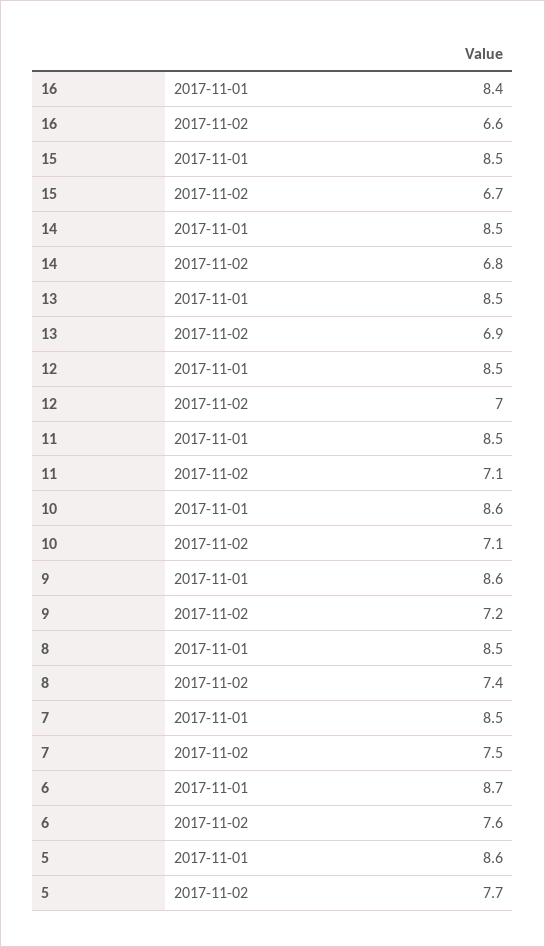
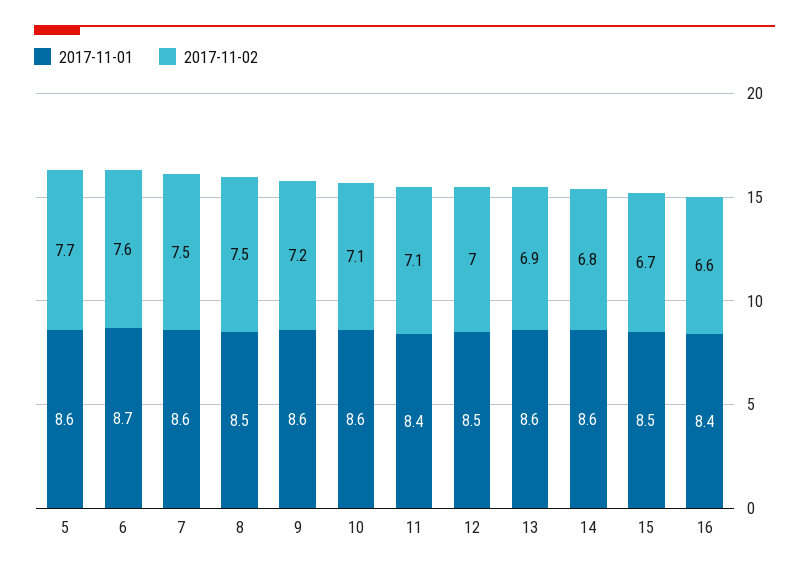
  {
    "2017-11-01": {
      "16": 8.4,
      "15": 8.5,
-     "14": 8.5,
+     "14": 8.6,
-     "13": 8.5,
+     "13": 8.6,
      "12": 8.5,
-     "11": 8.5,
+     "11": 8.4,
      "10": 8.6,
      "9": 8.6,
      "8": 8.5,
-     "7": 8.5,
+     "7": 8.6,
      "6": 8.7,
      "5": 8.6
    },
    "2017-11-02": {
      "16": 6.6,
      "15": 6.7,
      "14": 6.8,
      "13": 6.9,
      "12": 7,
      "11": 7.1,
      "10": 7.1,
      "9": 7.2,
-     "8": 7.4,
+     "8": 7.5,
      "7": 7.5,
      "6": 7.6,
      "5": 7.7
    }
  }

